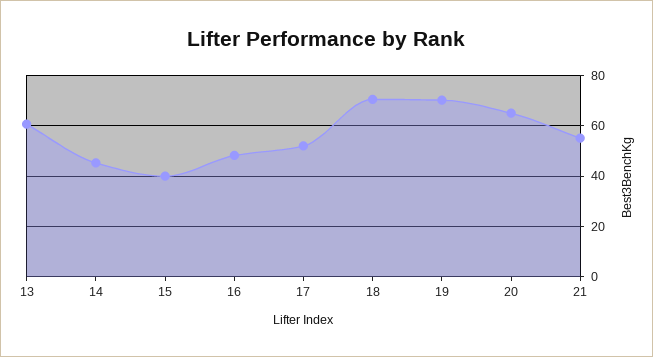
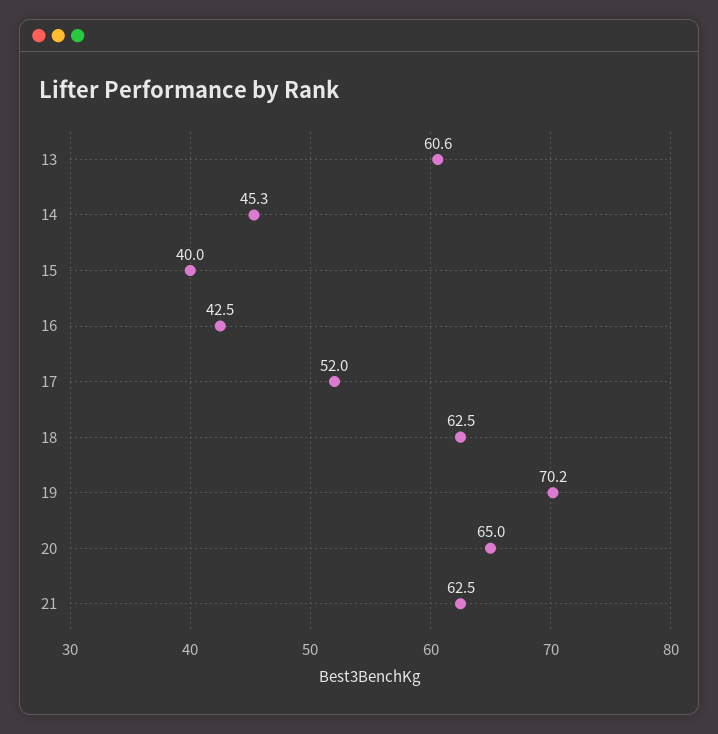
  {
    "13": 60.6,
    "14": 45.3,
    "15": 40,
-   "16": 47.5,
+   "16": 42.5,
    "17": 52,
-   "18": 70,
+   "18": 62.5,
    "19": 70.2,
    "20": 65,
-   "21": 55
+   "21": 62.5
  }

